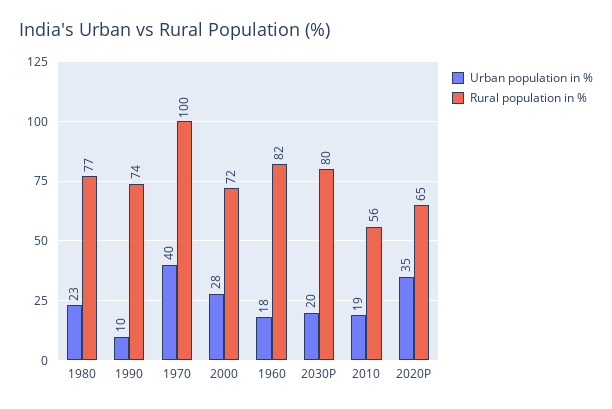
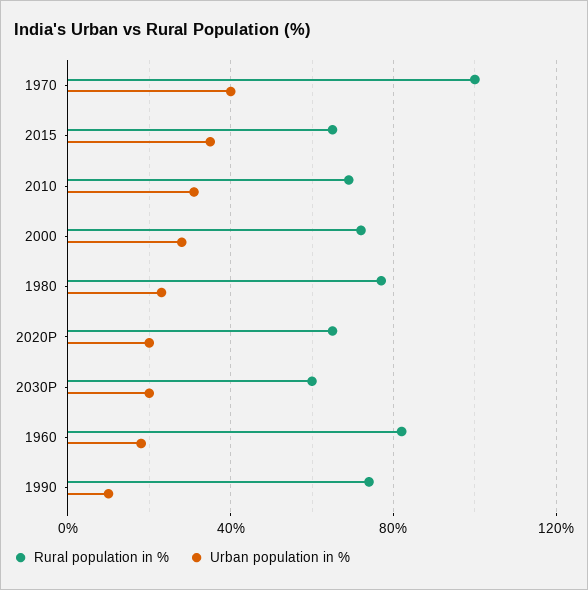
  {
    "Urban population in %": {
      "1980": 23,
      "1990": 10,
      "1970": 40,
      "2000": 28,
      "1960": 18,
      "2030P": 20,
-     "2010": 19,
+     "2010": 30,
-     "2020P": 35
+     "2020P": 20,
+     "2015": 35
    },
    "Rural population in %": {
      "1980": 77,
      "1990": 74,
      "1970": 100,
      "2000": 72,
      "1960": 82,
-     "2030P": 80,
+     "2030P": 60,
-     "2010": 56,
+     "2010": 70,
-     "2020P": 65
+     "2020P": 65,
+     "2015": 65
    }
  }

